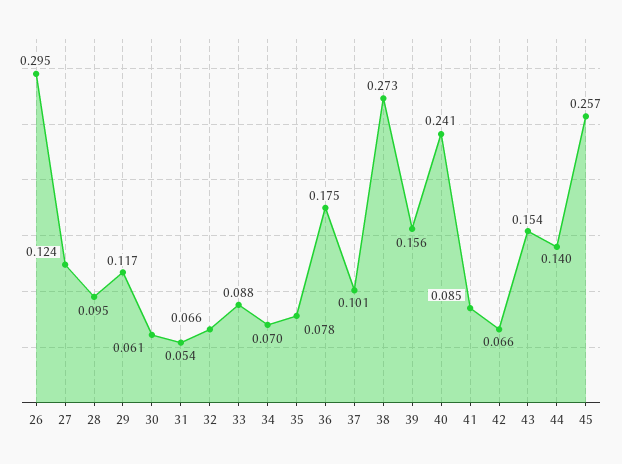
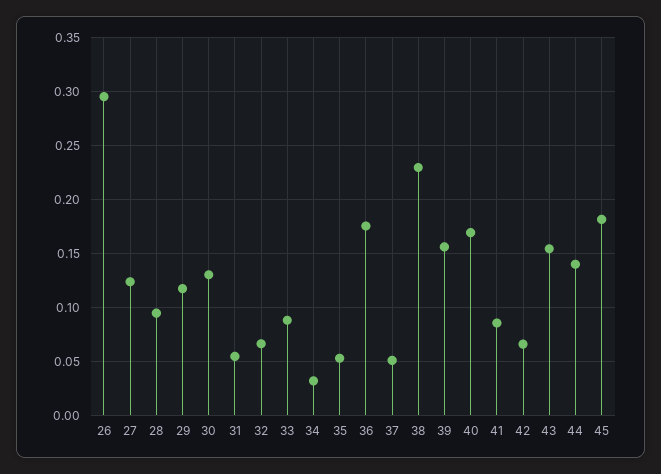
  {
    "26": 0.295,
    "27": 0.124,
    "28": 0.095,
    "29": 0.117,
-   "30": 0.061,
+   "30": 0.13,
    "31": 0.054,
    "32": 0.066,
    "33": 0.088,
-   "34": 0.07,
+   "34": 0.03,
-   "35": 0.078,
+   "35": 0.05,
    "36": 0.175,
-   "37": 0.101,
+   "37": 0.05,
-   "38": 0.273,
+   "38": 0.23,
    "39": 0.156,
-   "40": 0.241,
+   "40": 0.17,
    "41": 0.085,
    "42": 0.066,
    "43": 0.154,
    "44": 0.14,
-   "45": 0.257
+   "45": 0.18
  }

